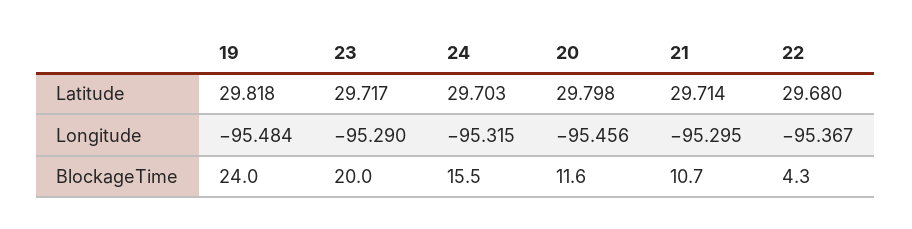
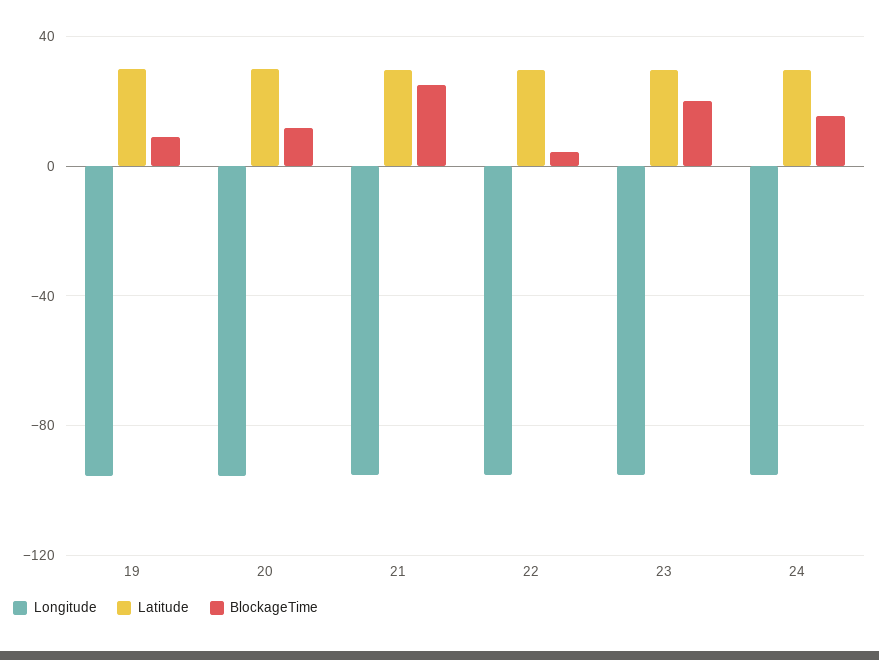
  {
    "Latitude": {
      "19": 29.818,
      "23": 29.717,
      "24": 29.703,
      "20": 29.798,
      "21": 29.714,
      "22": 29.68
    },
    "Longitude": {
      "19": -95.484,
      "23": -95.29,
      "24": -95.315,
      "20": -95.456,
      "21": -95.295,
      "22": -95.367
    },
    "BlockageTime": {
-     "19": 24,
+     "19": 10,
      "23": 20,
      "24": 15.5,
      "20": 11.6,
-     "21": 10.7,
+     "21": 25,
      "22": 4.3
    }
  }

